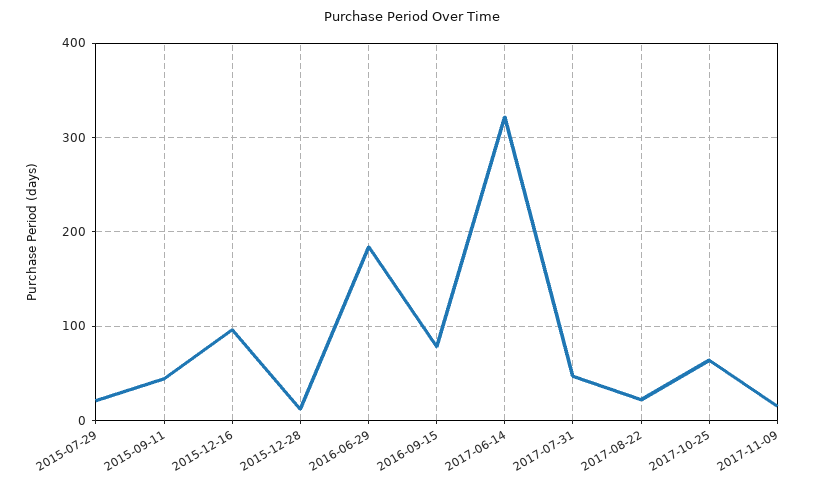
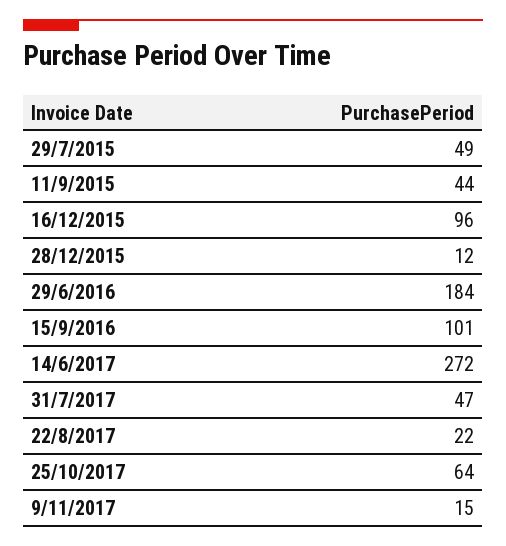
  {
-   "2015-07-29": 20,
+   "2015-07-29": 49,
    "2015-09-11": 44,
    "2015-12-16": 96,
    "2015-12-28": 12,
    "2016-06-29": 184,
-   "2016-09-15": 80,
+   "2016-09-15": 101,
-   "2017-06-14": 320,
+   "2017-06-14": 272,
    "2017-07-31": 47,
    "2017-08-22": 22,
    "2017-10-25": 64,
    "2017-11-09": 15
  }

